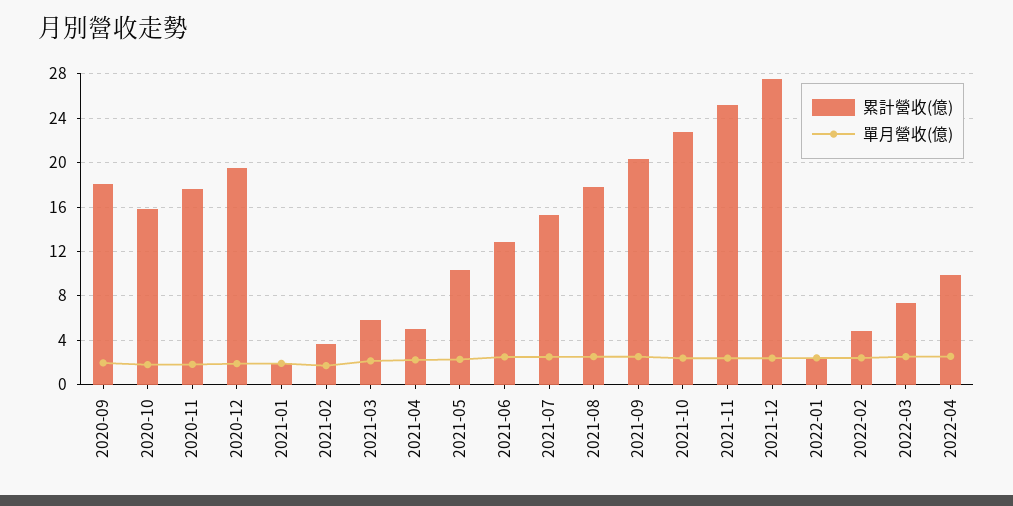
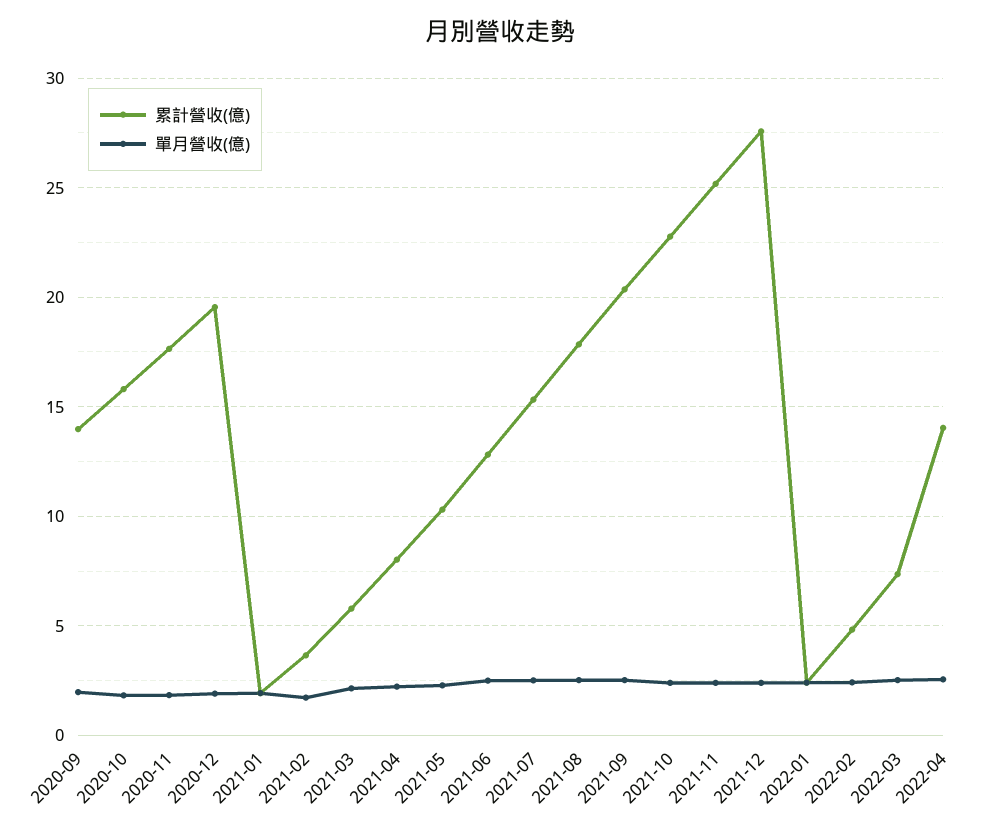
  {
    "累計營收(億)": {
-     "2020-09": 18,
+     "2020-09": 14,
      "2020-10": 16,
      "2020-11": 17.5,
      "2020-12": 19.5,
      "2021-01": 2,
      "2021-02": 3.5,
      "2021-03": 6,
-     "2021-04": 5,
+     "2021-04": 8,
      "2021-05": 10.5,
      "2021-06": 13,
      "2021-07": 15.5,
      "2021-08": 18,
      "2021-09": 20.5,
      "2021-10": 23,
      "2021-11": 25,
      "2021-12": 27.5,
      "2022-01": 2.5,
      "2022-02": 5,
      "2022-03": 7.5,
-     "2022-04": 10
+     "2022-04": 14
    },
    "單月營收(億)": {
      "2020-09": 2,
      "2020-10": 2,
      "2020-11": 2,
      "2020-12": 2,
      "2021-01": 2,
      "2021-02": 1.5,
      "2021-03": 2,
      "2021-04": 2,
      "2021-05": 2.5,
      "2021-06": 2.5,
      "2021-07": 2.5,
      "2021-08": 2.5,
      "2021-09": 2.5,
      "2021-10": 2.5,
      "2021-11": 2.5,
      "2021-12": 2.5,
      "2022-01": 2.5,
      "2022-02": 2.5,
      "2022-03": 2.5,
      "2022-04": 2.5
    }
  }

